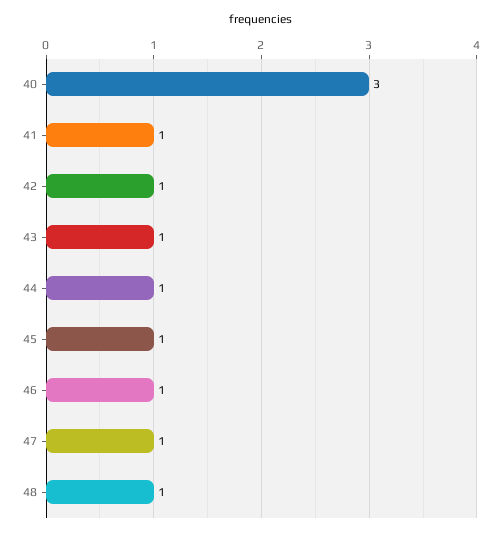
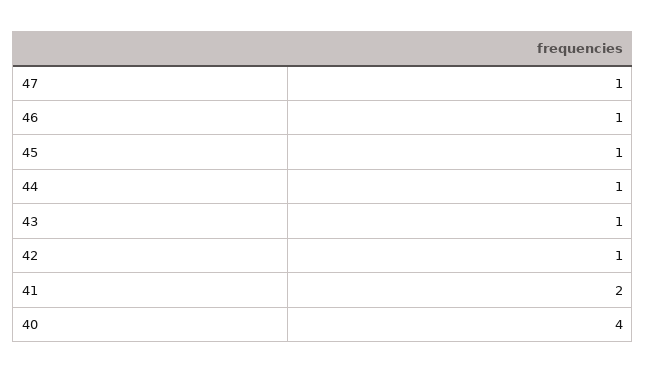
  {
-   "40": 3,
+   "40": 4,
-   "41": 1,
+   "41": 2,
    "42": 1,
    "43": 1,
    "44": 1,
    "45": 1,
    "46": 1,
-   "47": 1,
+   "47": 1
-   "48": 1
  }

